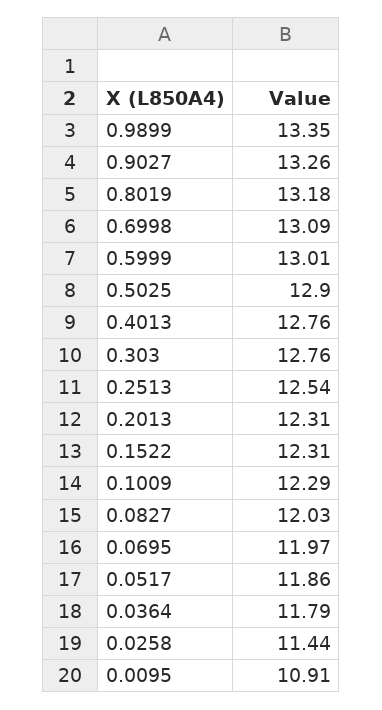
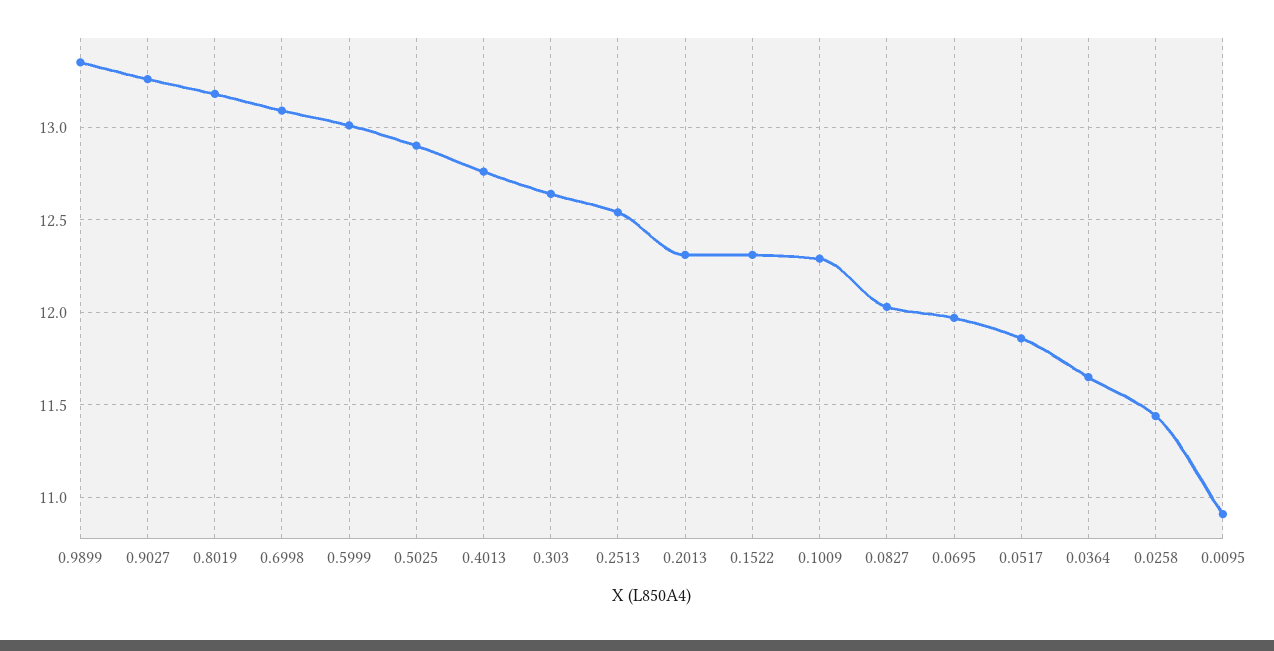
  {
    "0.9899": 13.35,
    "0.9027": 13.26,
    "0.8019": 13.18,
    "0.6998": 13.09,
    "0.5999": 13.01,
    "0.5025": 12.9,
    "0.4013": 12.76,
-   "0.303": 12.76,
+   "0.303": 12.65,
    "0.2513": 12.54,
    "0.2013": 12.31,
    "0.1522": 12.31,
    "0.1009": 12.29,
    "0.0827": 12.03,
    "0.0695": 11.97,
    "0.0517": 11.86,
-   "0.0364": 11.79,
+   "0.0364": 11.65,
    "0.0258": 11.44,
    "0.0095": 10.91
  }

